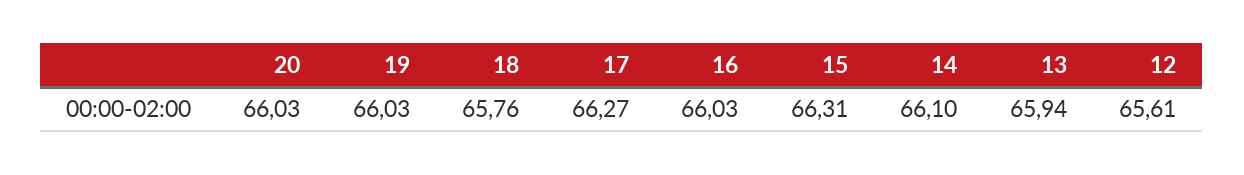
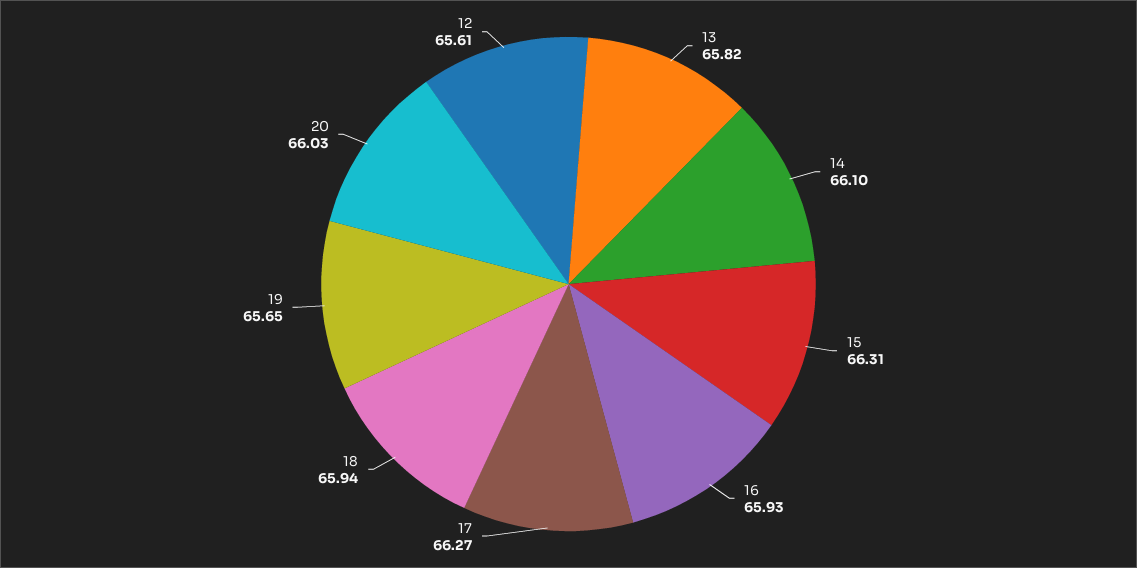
  {
    "20": 66.03,
-   "19": 66.03,
+   "19": 65.65,
-   "18": 65.76,
+   "18": 65.94,
    "17": 66.27,
-   "16": 66.03,
+   "16": 65.93,
    "15": 66.31,
    "14": 66.1,
-   "13": 65.94,
+   "13": 65.82,
    "12": 65.61
  }

